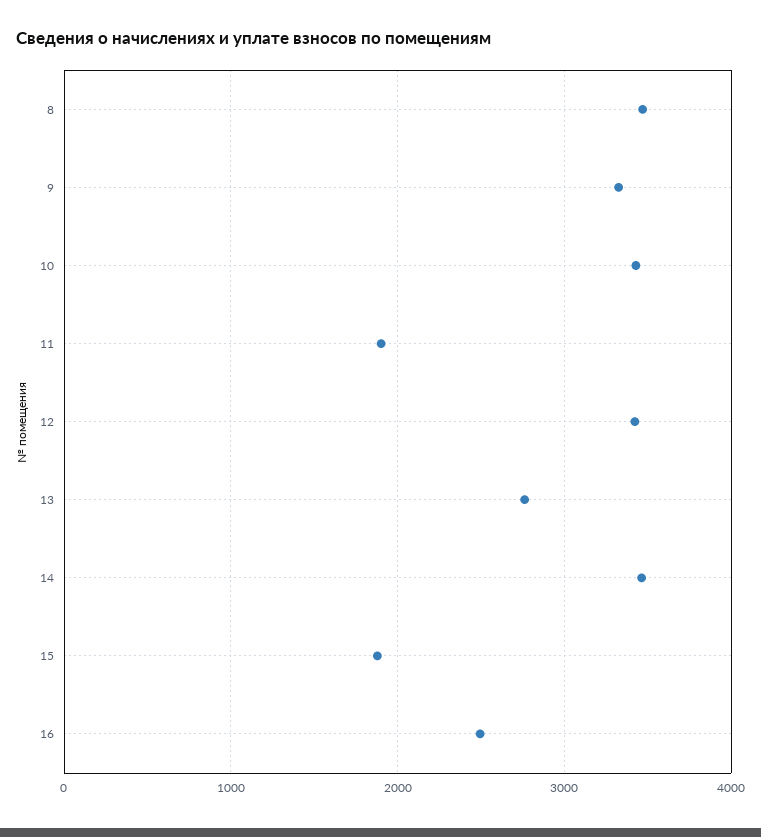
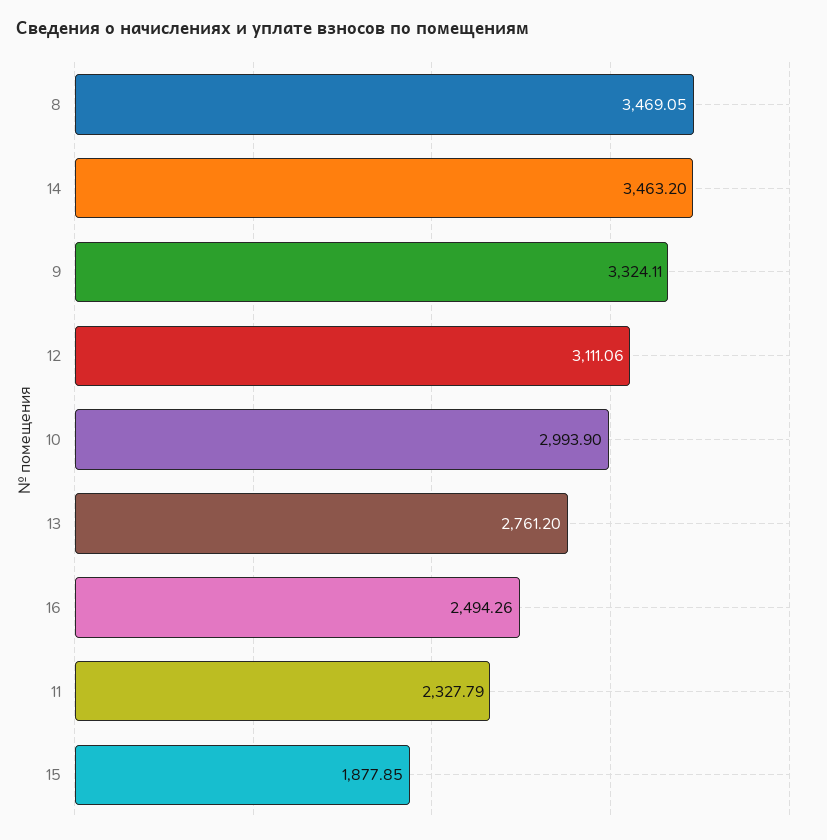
  {
    "8": 3469.05,
    "9": 3324.11,
-   "10": 3400,
+   "10": 2993.9,
-   "11": 1900,
+   "11": 2327.79,
-   "12": 3400,
+   "12": 3111.06,
    "13": 2761.2,
    "14": 3463.2,
    "15": 1877.85,
    "16": 2494.26
  }

